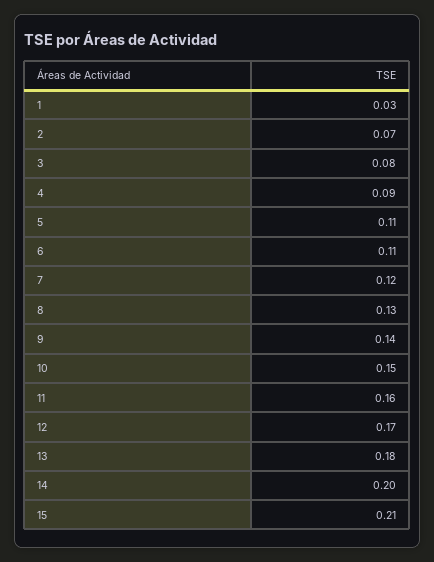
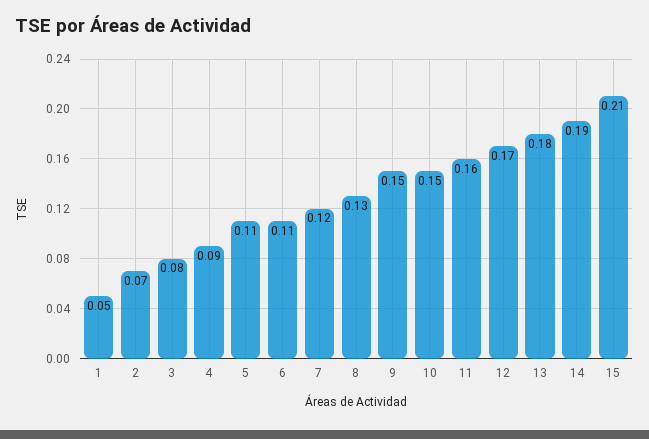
  {
-   "1": 0.03,
+   "1": 0.05,
    "2": 0.07,
    "3": 0.08,
    "4": 0.09,
    "5": 0.11,
    "6": 0.11,
    "7": 0.12,
    "8": 0.13,
-   "9": 0.14,
+   "9": 0.15,
    "10": 0.15,
    "11": 0.16,
    "12": 0.17,
    "13": 0.18,
-   "14": 0.2,
+   "14": 0.19,
    "15": 0.21
  }

